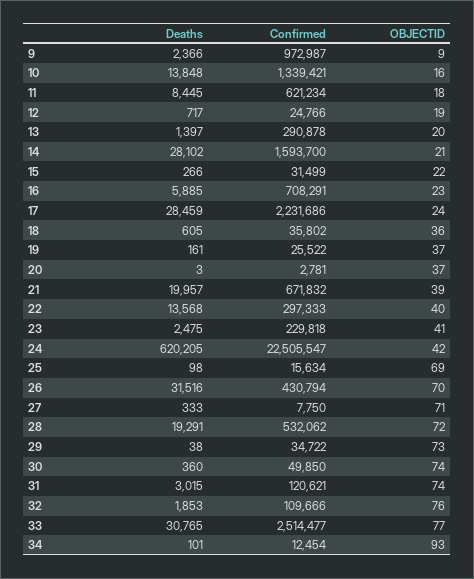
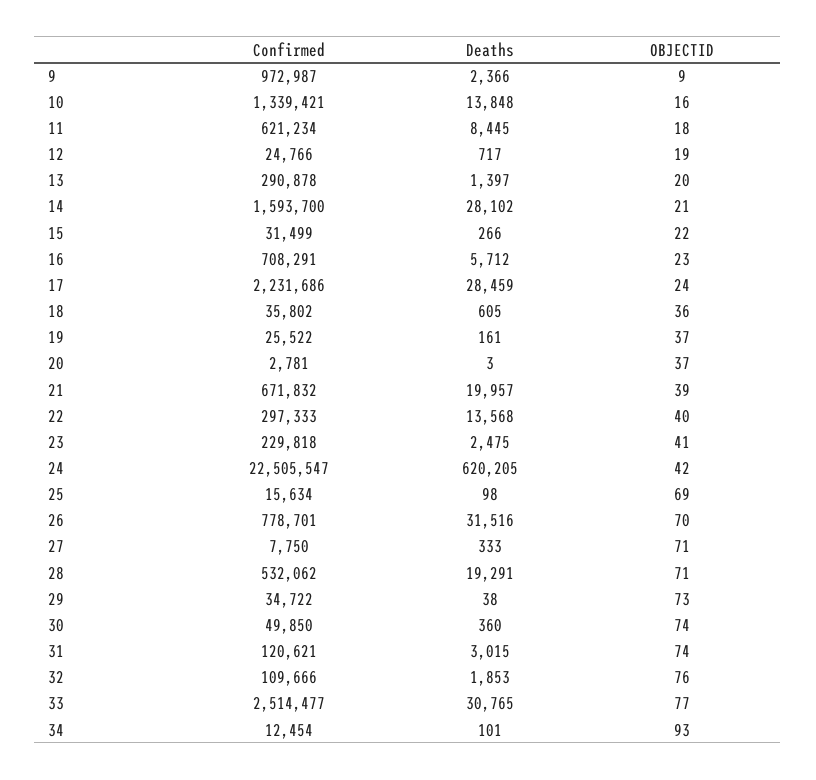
  {
    "Deaths": {
      "9": 2366,
      "10": 13848,
      "11": 8445,
      "12": 717,
      "13": 1397,
      "14": 28102,
      "15": 266,
-     "16": 5885,
+     "16": 5712,
      "17": 28459,
      "18": 605,
      "19": 161,
      "20": 3,
      "21": 19957,
      "22": 13568,
      "23": 2475,
      "24": 620205,
      "25": 98,
      "26": 31516,
      "27": 333,
      "28": 19291,
      "29": 38,
      "30": 360,
      "31": 3015,
      "32": 1853,
      "33": 30765,
      "34": 101
    },
    "Confirmed": {
      "9": 972987,
      "10": 1339421,
      "11": 621234,
      "12": 24766,
      "13": 290878,
      "14": 1593700,
      "15": 31499,
      "16": 708291,
      "17": 2231686,
      "18": 35802,
      "19": 25522,
      "20": 2781,
      "21": 671832,
      "22": 297333,
      "23": 229818,
      "24": 22505547,
      "25": 15634,
-     "26": 430794,
+     "26": 778701,
      "27": 7750,
      "28": 532062,
      "29": 34722,
      "30": 49850,
      "31": 120621,
      "32": 109666,
      "33": 2514477,
      "34": 12454
    },
    "OBJECTID": {
      "9": 9,
      "10": 16,
      "11": 18,
      "12": 19,
      "13": 20,
      "14": 21,
      "15": 22,
      "16": 23,
      "17": 24,
      "18": 36,
      "19": 37,
      "20": 37,
      "21": 39,
      "22": 40,
      "23": 41,
      "24": 42,
      "25": 69,
      "26": 70,
      "27": 71,
-     "28": 72,
+     "28": 71,
      "29": 73,
      "30": 74,
      "31": 74,
      "32": 76,
      "33": 77,
      "34": 93
    }
  }

